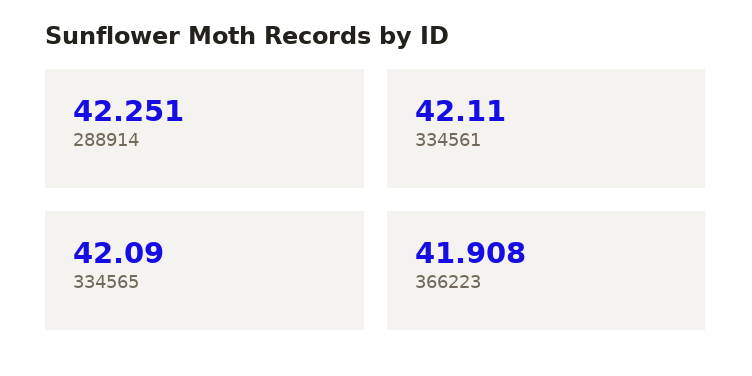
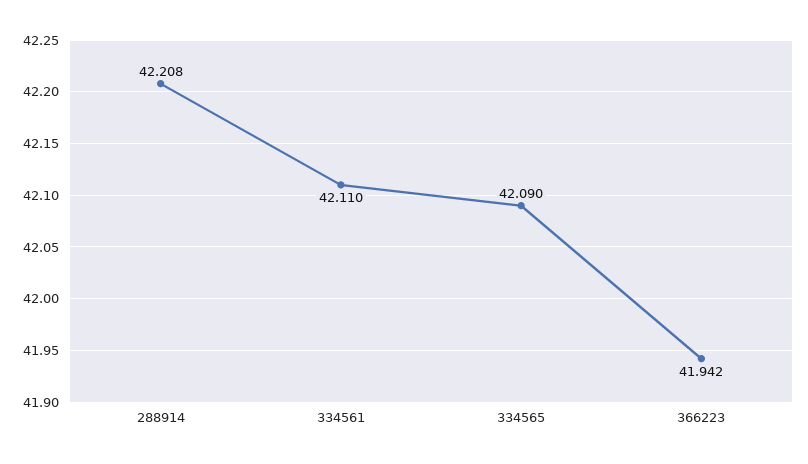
  {
-   "288914": 42.251,
+   "288914": 42.208,
    "334561": 42.11,
    "334565": 42.09,
-   "366223": 41.908
+   "366223": 41.942
  }

